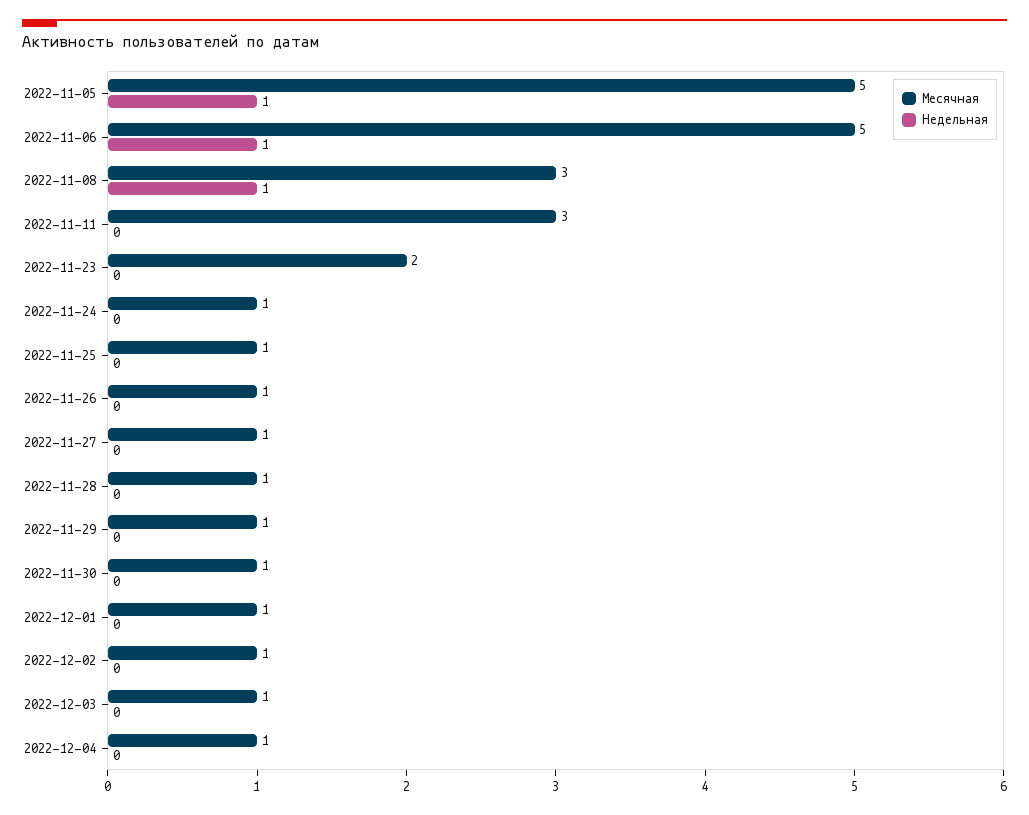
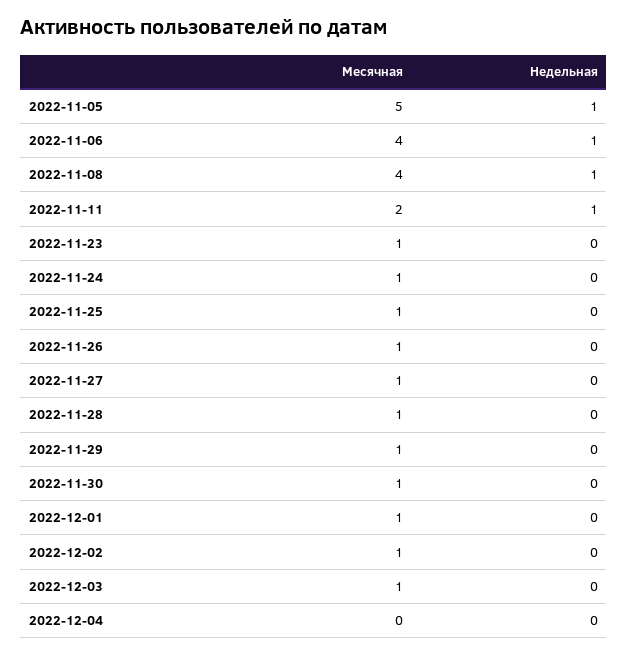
  {
    "Месячная": {
      "2022-11-05": 5,
-     "2022-11-06": 5,
+     "2022-11-06": 4,
-     "2022-11-08": 3,
+     "2022-11-08": 4,
-     "2022-11-11": 3,
+     "2022-11-11": 2,
-     "2022-11-23": 2,
+     "2022-11-23": 1,
      "2022-11-24": 1,
      "2022-11-25": 1,
      "2022-11-26": 1,
      "2022-11-27": 1,
      "2022-11-28": 1,
      "2022-11-29": 1,
      "2022-11-30": 1,
      "2022-12-01": 1,
      "2022-12-02": 1,
      "2022-12-03": 1,
-     "2022-12-04": 1
+     "2022-12-04": 0
    },
    "Недельная": {
      "2022-11-05": 1,
      "2022-11-06": 1,
      "2022-11-08": 1,
-     "2022-11-11": 0,
+     "2022-11-11": 1,
      "2022-11-23": 0,
      "2022-11-24": 0,
      "2022-11-25": 0,
      "2022-11-26": 0,
      "2022-11-27": 0,
      "2022-11-28": 0,
      "2022-11-29": 0,
      "2022-11-30": 0,
      "2022-12-01": 0,
      "2022-12-02": 0,
      "2022-12-03": 0,
      "2022-12-04": 0
    }
  }

